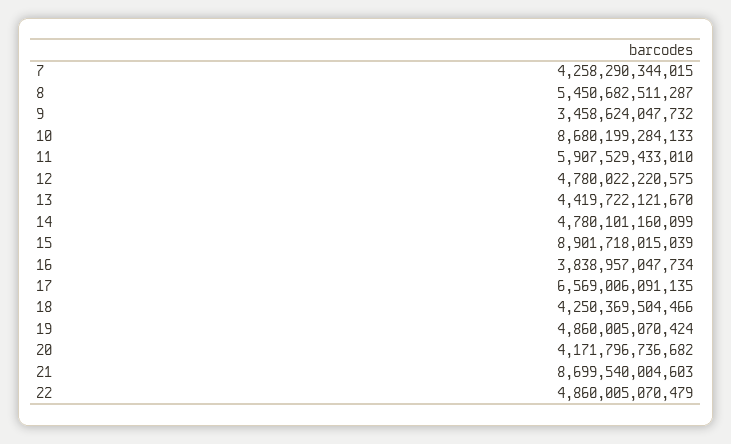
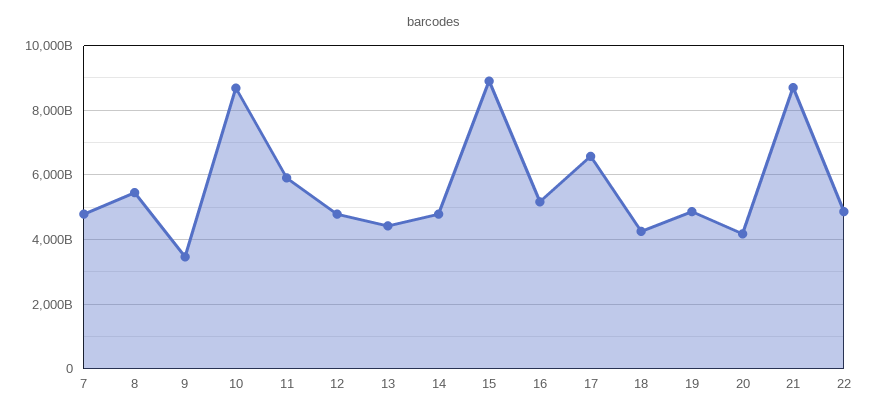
  {
-   "7": 4258290344015,
+   "7": 4800000000000,
    "8": 5450682511287,
    "9": 3458624047732,
    "10": 8680199284133,
    "11": 5907529433010,
    "12": 4780022220575,
    "13": 4419722121670,
    "14": 4780101160099,
    "15": 8901718015039,
-   "16": 3838957047734,
+   "16": 5200000000000,
    "17": 6569006091135,
    "18": 4250369504466,
    "19": 4860005070424,
    "20": 4171796736682,
    "21": 8699540004603,
    "22": 4860005070479
  }

